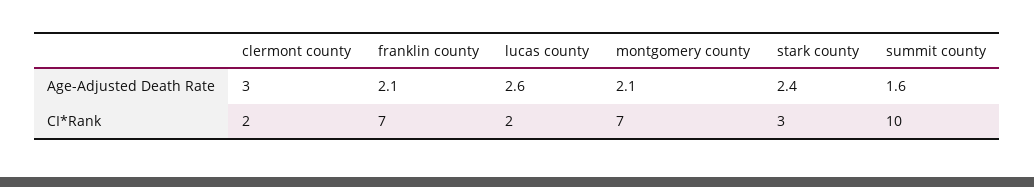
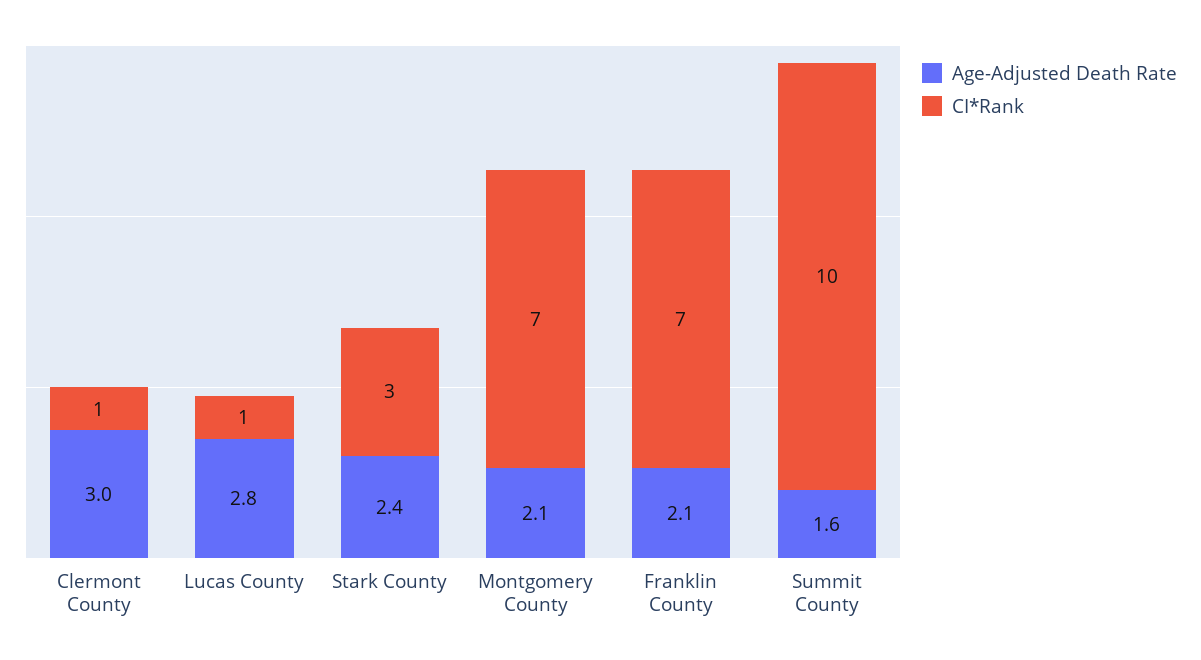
  {
    "Age-Adjusted Death Rate": {
      "clermont county": 3,
      "franklin county": 2.1,
-     "lucas county": 2.6,
+     "lucas county": 2.8,
      "montgomery county": 2.1,
      "stark county": 2.4,
      "summit county": 1.6
    },
    "CI*Rank": {
-     "clermont county": 2,
+     "clermont county": 1,
      "franklin county": 7,
-     "lucas county": 2,
+     "lucas county": 1,
      "montgomery county": 7,
      "stark county": 3,
      "summit county": 10
    }
  }

